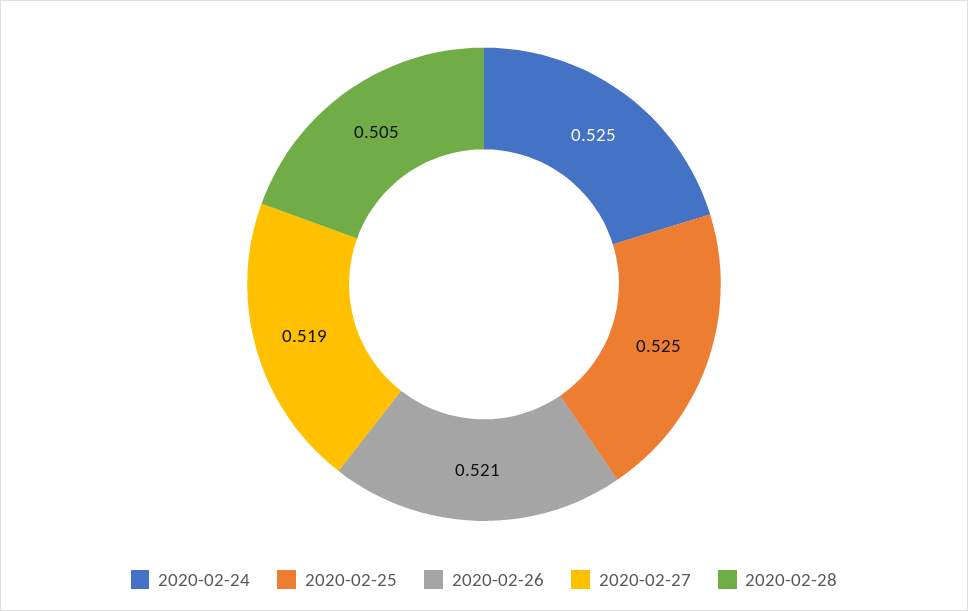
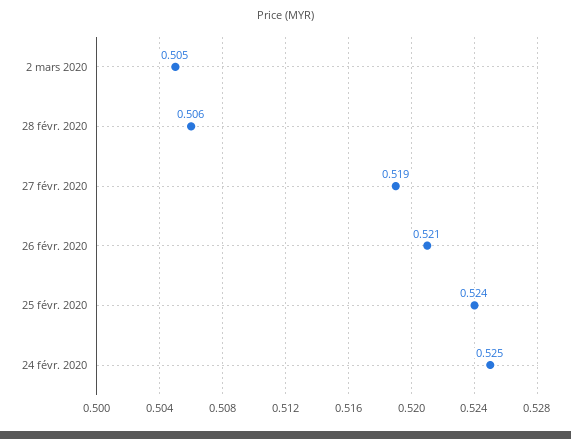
  {
    "2020-02-24": 0.525,
-   "2020-02-25": 0.525,
+   "2020-02-25": 0.524,
    "2020-02-26": 0.521,
    "2020-02-27": 0.519,
-   "2020-02-28": 0.505
+   "2020-02-28": 0.506,
+   "2 mars 2020": 0.505
  }

